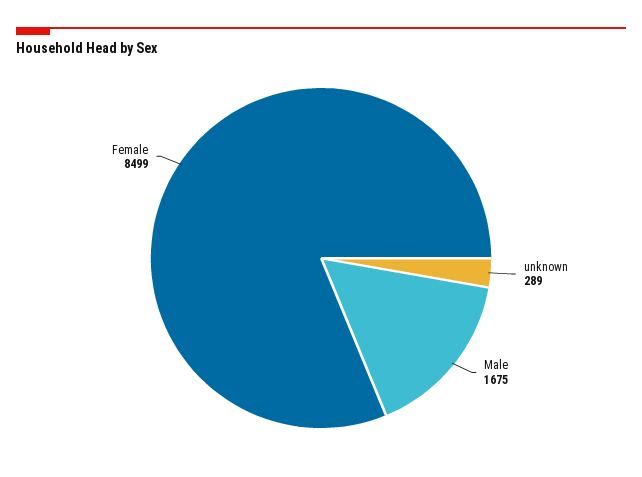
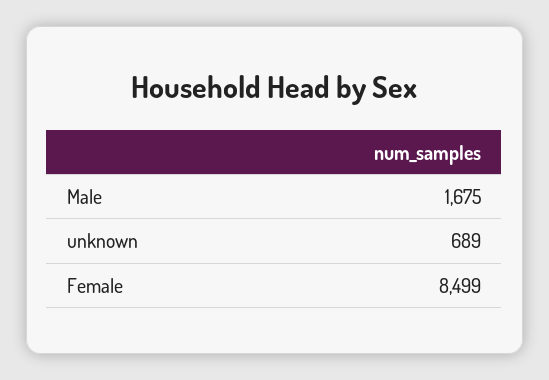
  {
-   "unknown": 289,
+   "unknown": 689,
    "Male": 1675,
    "Female": 8499
  }

